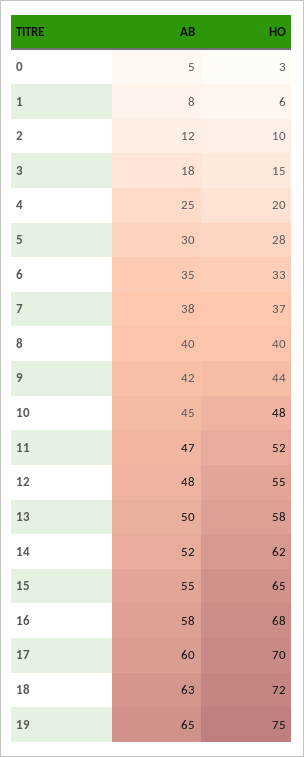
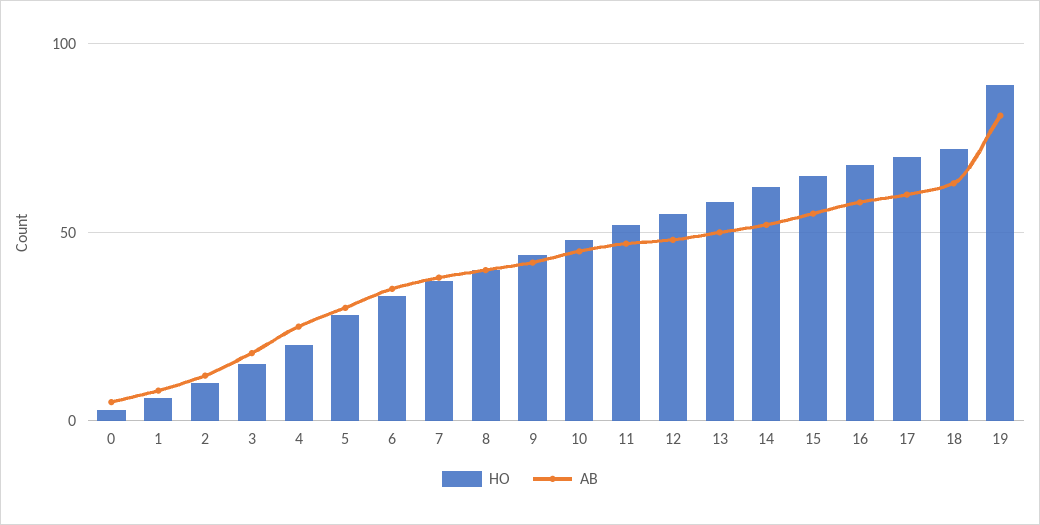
  {
    "AB": {
      "0": 5,
      "1": 8,
      "2": 12,
      "3": 18,
      "4": 25,
      "5": 30,
      "6": 35,
      "7": 38,
      "8": 40,
      "9": 42,
      "10": 45,
      "11": 47,
      "12": 48,
      "13": 50,
      "14": 52,
      "15": 55,
      "16": 58,
      "17": 60,
      "18": 63,
-     "19": 65
+     "19": 80
    },
    "HO": {
      "0": 3,
      "1": 6,
      "2": 10,
      "3": 15,
      "4": 20,
      "5": 28,
      "6": 33,
      "7": 37,
      "8": 40,
      "9": 44,
      "10": 48,
      "11": 52,
      "12": 55,
      "13": 58,
      "14": 62,
      "15": 65,
      "16": 68,
      "17": 70,
      "18": 72,
-     "19": 75
+     "19": 90
    }
  }

